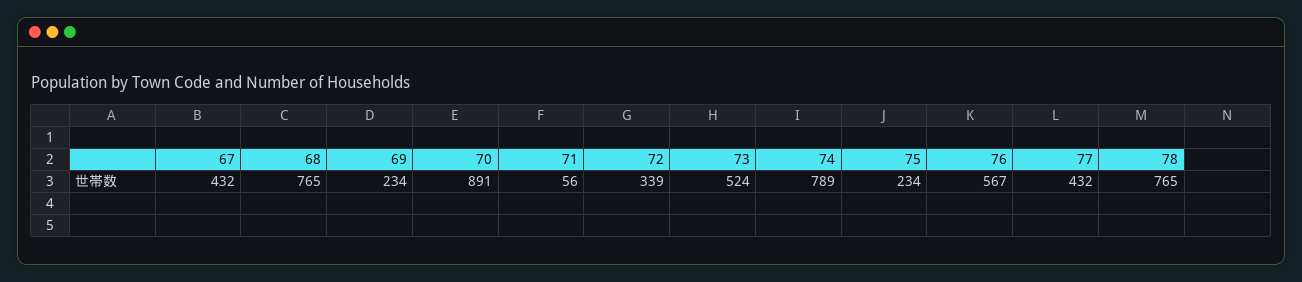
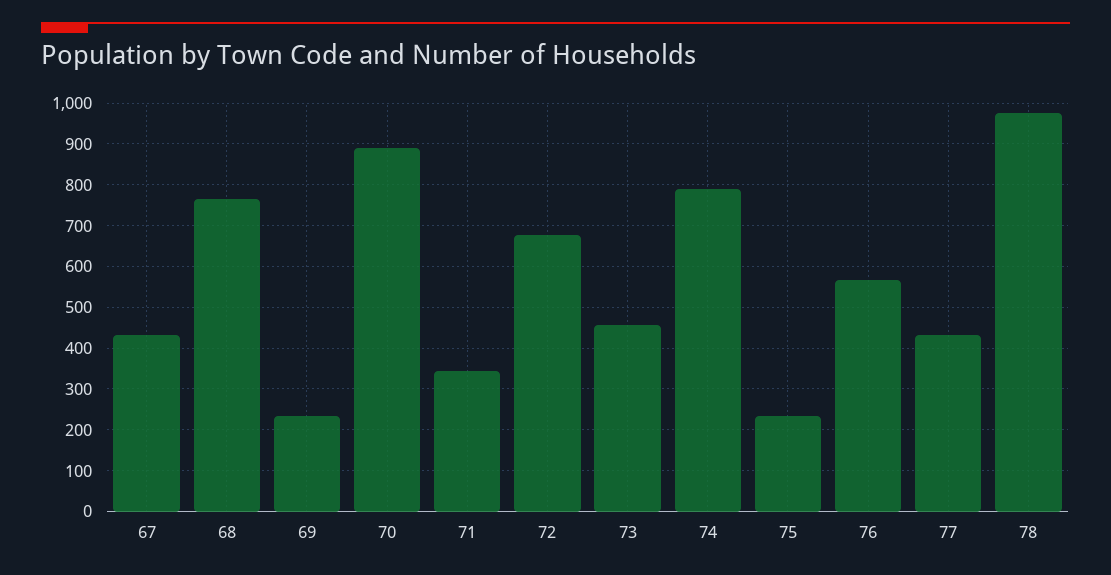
  {
    "67": 432,
    "68": 765,
    "69": 234,
    "70": 891,
-   "71": 56,
+   "71": 340,
-   "72": 339,
+   "72": 680,
-   "73": 524,
+   "73": 460,
    "74": 789,
    "75": 234,
    "76": 567,
    "77": 432,
-   "78": 765
+   "78": 980
  }

